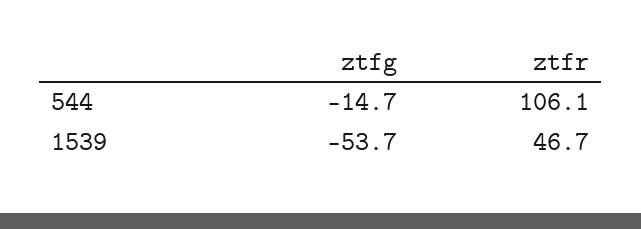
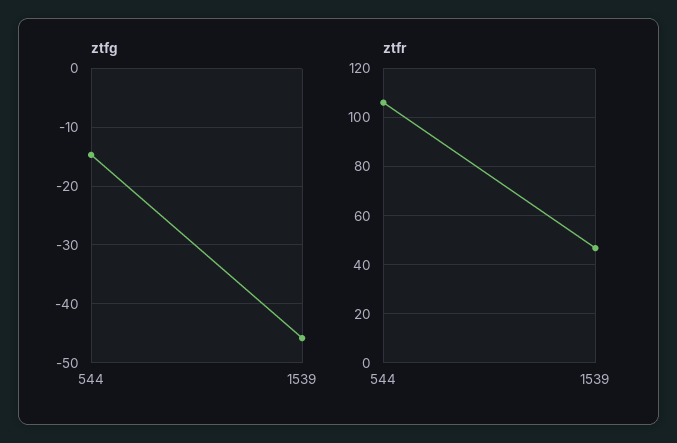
  {
    "ztfg": {
      "544": -14.7,
-     "1539": -53.7
+     "1539": -46
    },
    "ztfr": {
      "544": 106.1,
      "1539": 46.7
    }
  }

